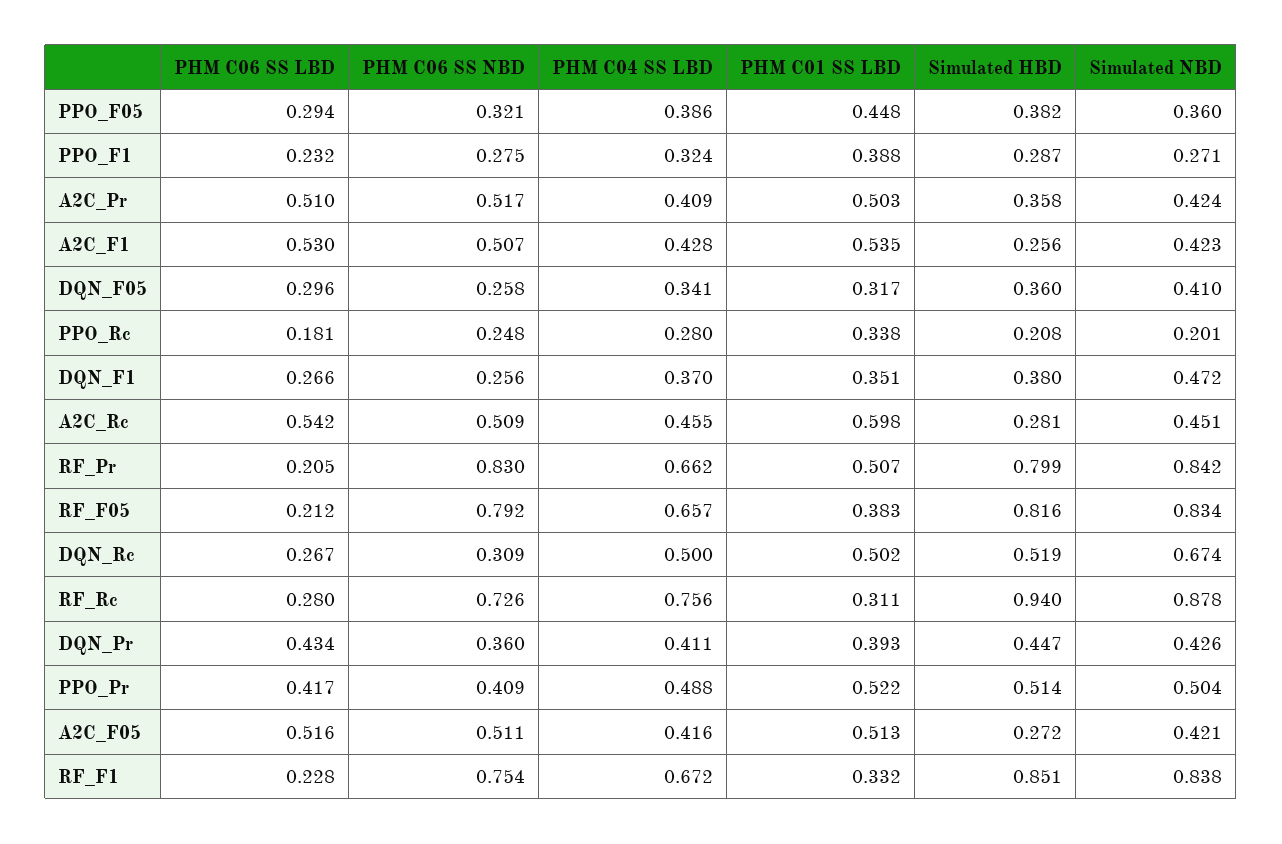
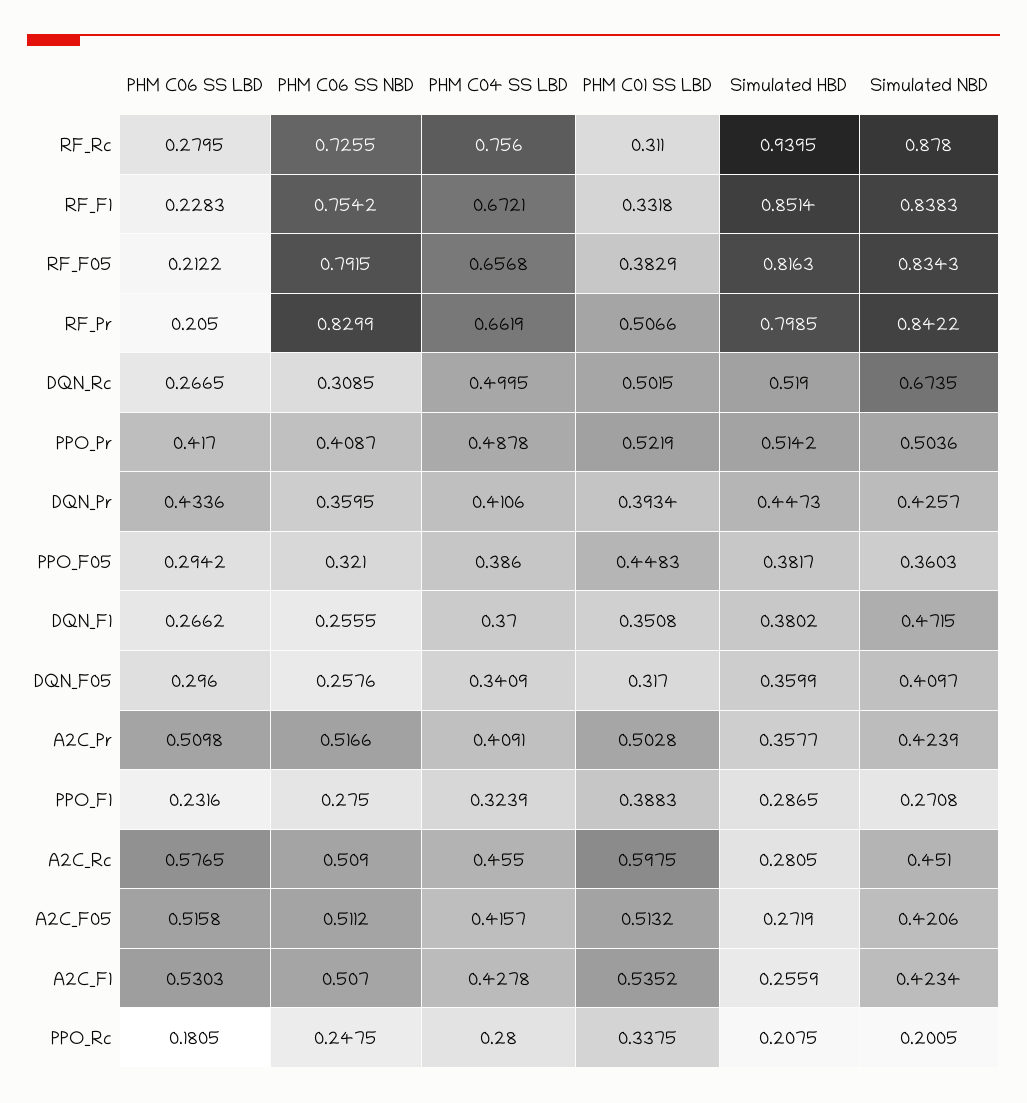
  {
    "PHM C06 SS LBD": {
      "PPO_F05": 0.2942,
      "PPO_F1": 0.2316,
      "A2C_Pr": 0.5098,
      "A2C_F1": 0.5303,
      "DQN_F05": 0.296,
      "PPO_Rc": 0.1805,
      "DQN_F1": 0.2662,
-     "A2C_Rc": 0.542,
+     "A2C_Rc": 0.5765,
      "RF_Pr": 0.205,
      "RF_F05": 0.2122,
      "DQN_Rc": 0.2665,
      "RF_Rc": 0.2795,
      "DQN_Pr": 0.4336,
      "PPO_Pr": 0.417,
      "A2C_F05": 0.5158,
      "RF_F1": 0.2283
    },
    "PHM C06 SS NBD": {
      "PPO_F05": 0.321,
      "PPO_F1": 0.275,
      "A2C_Pr": 0.5166,
      "A2C_F1": 0.507,
      "DQN_F05": 0.2576,
      "PPO_Rc": 0.2475,
      "DQN_F1": 0.2555,
      "A2C_Rc": 0.509,
      "RF_Pr": 0.8299,
      "RF_F05": 0.7915,
      "DQN_Rc": 0.3085,
      "RF_Rc": 0.7255,
      "DQN_Pr": 0.3595,
      "PPO_Pr": 0.4087,
      "A2C_F05": 0.5112,
      "RF_F1": 0.7542
    },
    "PHM C04 SS LBD": {
      "PPO_F05": 0.386,
      "PPO_F1": 0.3239,
      "A2C_Pr": 0.4091,
      "A2C_F1": 0.4278,
      "DQN_F05": 0.3409,
      "PPO_Rc": 0.28,
      "DQN_F1": 0.37,
      "A2C_Rc": 0.455,
      "RF_Pr": 0.6619,
      "RF_F05": 0.6568,
      "DQN_Rc": 0.4995,
      "RF_Rc": 0.756,
      "DQN_Pr": 0.4106,
      "PPO_Pr": 0.4878,
      "A2C_F05": 0.4157,
      "RF_F1": 0.6721
    },
    "PHM C01 SS LBD": {
      "PPO_F05": 0.4483,
      "PPO_F1": 0.3883,
      "A2C_Pr": 0.5028,
      "A2C_F1": 0.5352,
      "DQN_F05": 0.317,
      "PPO_Rc": 0.3375,
      "DQN_F1": 0.3508,
      "A2C_Rc": 0.5975,
      "RF_Pr": 0.5066,
      "RF_F05": 0.3829,
      "DQN_Rc": 0.5015,
      "RF_Rc": 0.311,
      "DQN_Pr": 0.3934,
      "PPO_Pr": 0.5219,
      "A2C_F05": 0.5132,
      "RF_F1": 0.3318
    },
    "Simulated HBD": {
      "PPO_F05": 0.3817,
      "PPO_F1": 0.2865,
      "A2C_Pr": 0.3577,
      "A2C_F1": 0.2559,
      "DQN_F05": 0.3599,
      "PPO_Rc": 0.2075,
      "DQN_F1": 0.3802,
      "A2C_Rc": 0.2805,
      "RF_Pr": 0.7985,
      "RF_F05": 0.8163,
      "DQN_Rc": 0.519,
      "RF_Rc": 0.9395,
      "DQN_Pr": 0.4473,
      "PPO_Pr": 0.5142,
      "A2C_F05": 0.2719,
      "RF_F1": 0.8514
    },
    "Simulated NBD": {
      "PPO_F05": 0.3603,
      "PPO_F1": 0.2708,
      "A2C_Pr": 0.4239,
      "A2C_F1": 0.4234,
      "DQN_F05": 0.4097,
      "PPO_Rc": 0.2005,
      "DQN_F1": 0.4715,
      "A2C_Rc": 0.451,
      "RF_Pr": 0.8422,
      "RF_F05": 0.8343,
      "DQN_Rc": 0.6735,
      "RF_Rc": 0.878,
      "DQN_Pr": 0.4257,
      "PPO_Pr": 0.5036,
      "A2C_F05": 0.4206,
      "RF_F1": 0.8383
    }
  }

